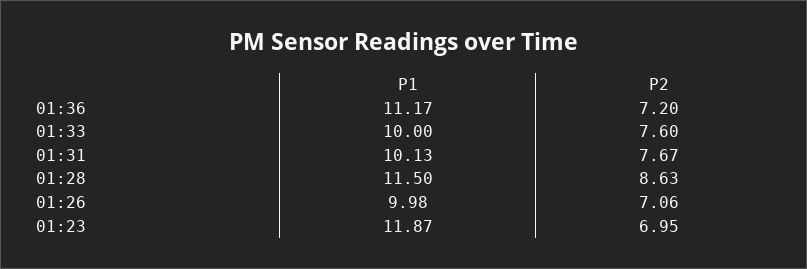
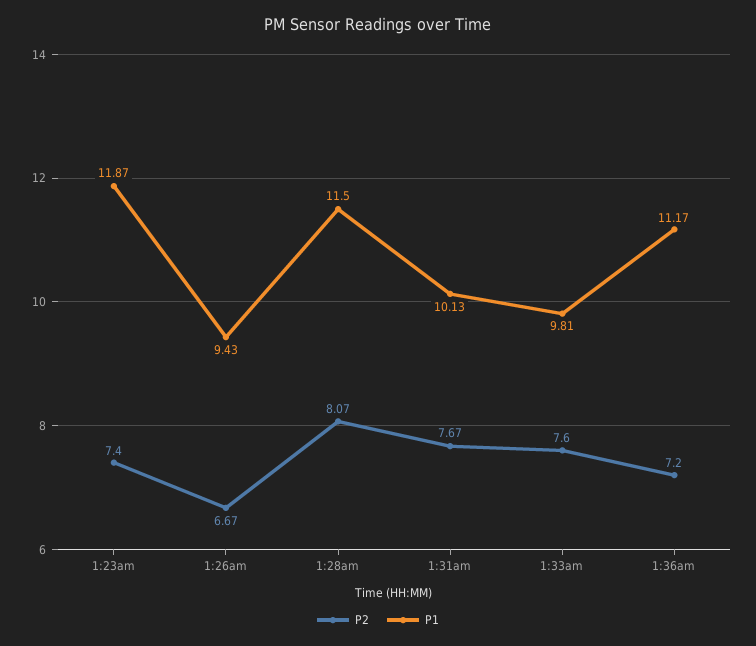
  {
    "P1": {
      "01:36": 11.17,
-     "01:33": 10,
+     "01:33": 9.81,
      "01:31": 10.13,
      "01:28": 11.5,
-     "01:26": 9.98,
+     "01:26": 9.43,
      "01:23": 11.87
    },
    "P2": {
      "01:36": 7.2,
      "01:33": 7.6,
      "01:31": 7.67,
-     "01:28": 8.63,
+     "01:28": 8.07,
-     "01:26": 7.06,
+     "01:26": 6.67,
-     "01:23": 6.95
+     "01:23": 7.4
    }
  }

